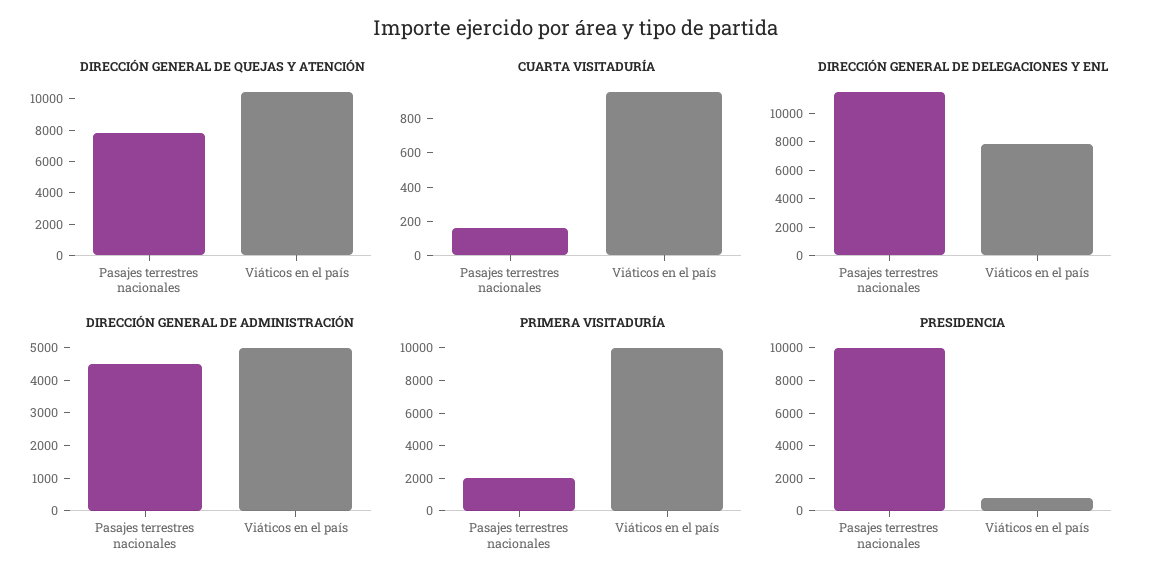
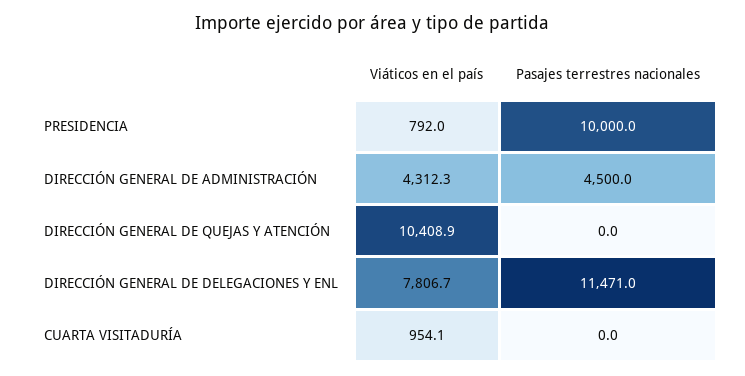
  {
    "DIRECCIÓN GENERAL DE QUEJAS Y ATENCIÓN": {
-     "Pasajes terrestres nacionales": 8000,
+     "Pasajes terrestres nacionales": 0,
      "Viáticos en el país": 10408.9
    },
    "CUARTA VISITADURÍA": {
-     "Pasajes terrestres nacionales": 150,
+     "Pasajes terrestres nacionales": 0,
      "Viáticos en el país": 954.1
    },
    "DIRECCIÓN GENERAL DE DELEGACIONES Y ENL": {
      "Pasajes terrestres nacionales": 11471,
      "Viáticos en el país": 7806.7
    },
    "DIRECCIÓN GENERAL DE ADMINISTRACIÓN": {
      "Pasajes terrestres nacionales": 4500,
-     "Viáticos en el país": 5000
+     "Viáticos en el país": 4312.3
    },
-   "PRIMERA VISITADURÍA": {
-     "Pasajes terrestres nacionales": 2000,
-     "Viáticos en el país": 10000
-   },
    "PRESIDENCIA": {
      "Pasajes terrestres nacionales": 10000,
      "Viáticos en el país": 792
    }
  }

